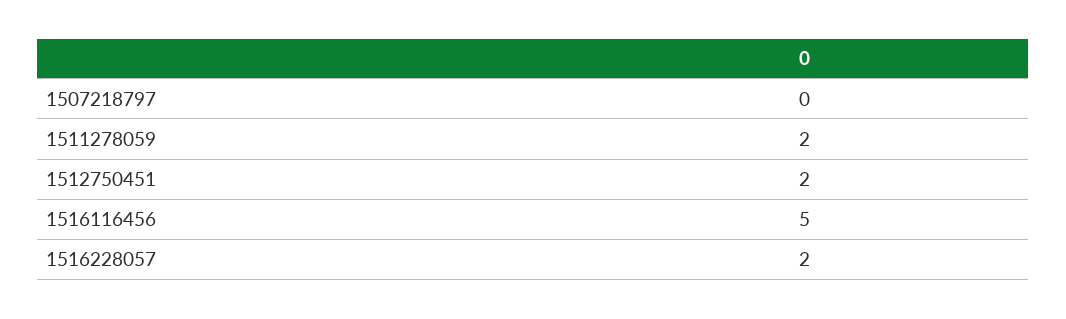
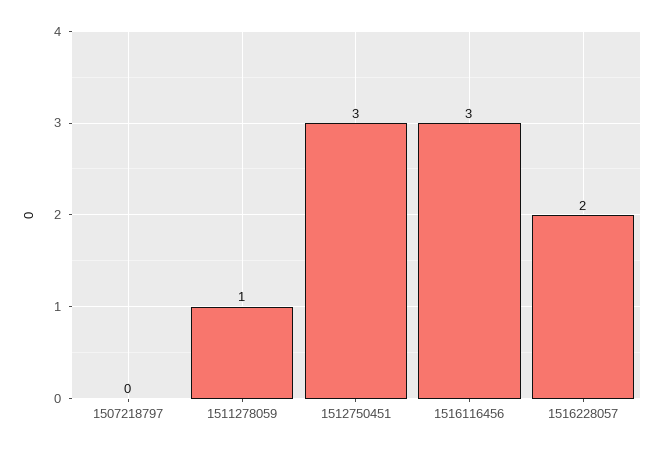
  {
    "1507218797": 0,
-   "1511278059": 2,
+   "1511278059": 1,
-   "1512750451": 2,
+   "1512750451": 3,
-   "1516116456": 5,
+   "1516116456": 3,
    "1516228057": 2
  }

